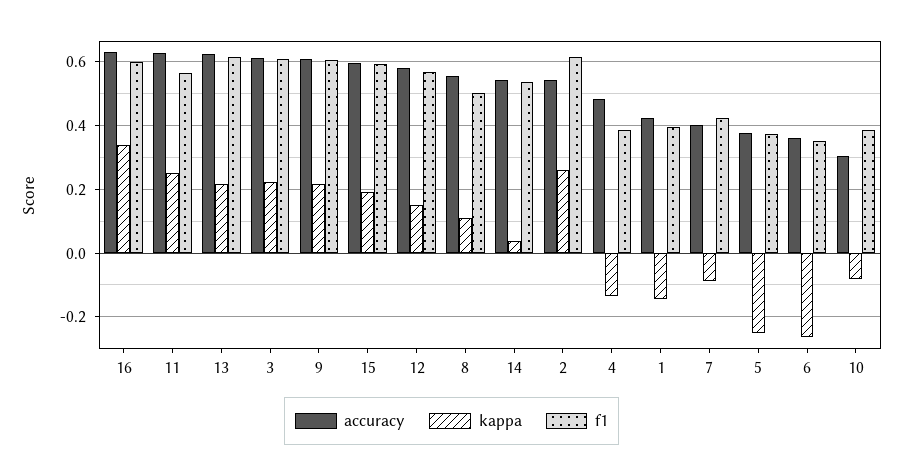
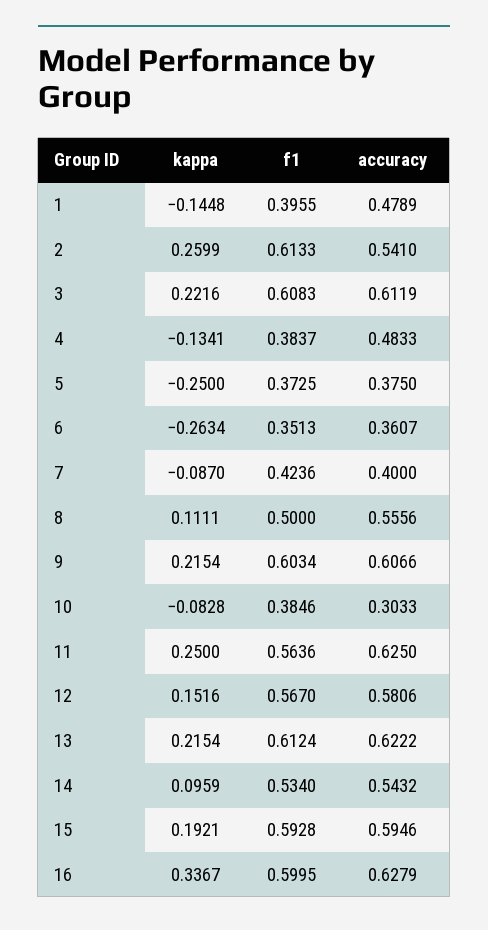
  {
    "accuracy": {
      "16": 0.6279,
      "11": 0.625,
      "13": 0.6222,
      "3": 0.6119,
      "9": 0.6066,
      "15": 0.5946,
      "12": 0.5806,
      "8": 0.5556,
      "14": 0.5432,
      "2": 0.541,
      "4": 0.4833,
-     "1": 0.42,
+     "1": 0.4789,
      "7": 0.4,
      "5": 0.375,
      "6": 0.3607,
      "10": 0.3033
    },
    "kappa": {
      "16": 0.3367,
      "11": 0.25,
      "13": 0.2154,
      "3": 0.2216,
      "9": 0.2154,
      "15": 0.1921,
      "12": 0.1516,
      "8": 0.1111,
-     "14": 0.04,
+     "14": 0.0959,
      "2": 0.2599,
      "4": -0.1341,
      "1": -0.1448,
      "7": -0.087,
      "5": -0.25,
      "6": -0.2634,
      "10": -0.0828
    },
    "f1": {
      "16": 0.5995,
      "11": 0.5636,
      "13": 0.6124,
      "3": 0.6083,
      "9": 0.6034,
      "15": 0.5928,
      "12": 0.567,
      "8": 0.5,
      "14": 0.534,
      "2": 0.6133,
      "4": 0.3837,
      "1": 0.3955,
      "7": 0.4236,
      "5": 0.3725,
      "6": 0.3513,
      "10": 0.3846
    }
  }

